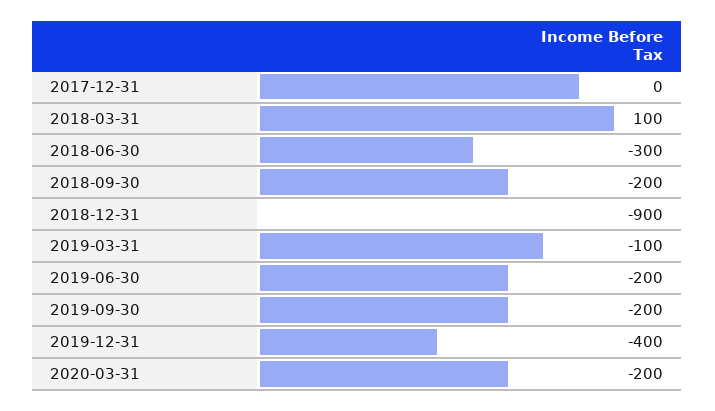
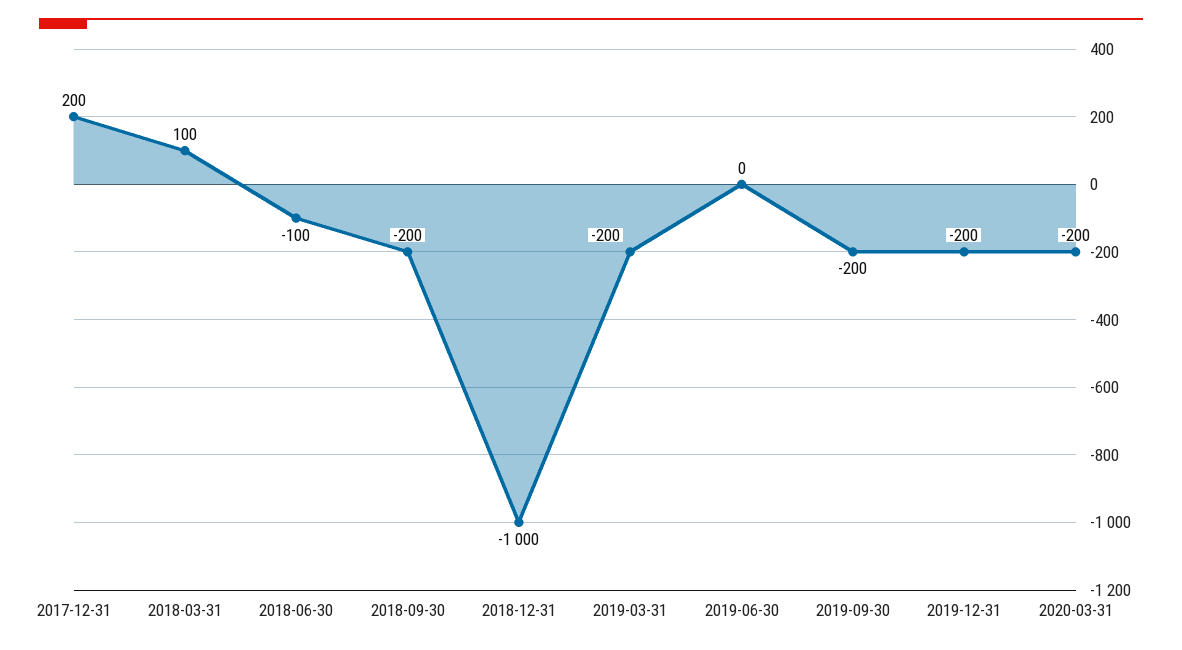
  {
-   "2017-12-31": 0,
+   "2017-12-31": 200,
    "2018-03-31": 100,
-   "2018-06-30": -300,
+   "2018-06-30": -100,
    "2018-09-30": -200,
-   "2018-12-31": -900,
+   "2018-12-31": -1000,
-   "2019-03-31": -100,
+   "2019-03-31": -200,
-   "2019-06-30": -200,
+   "2019-06-30": 0,
    "2019-09-30": -200,
-   "2019-12-31": -400,
+   "2019-12-31": -200,
    "2020-03-31": -200
  }

